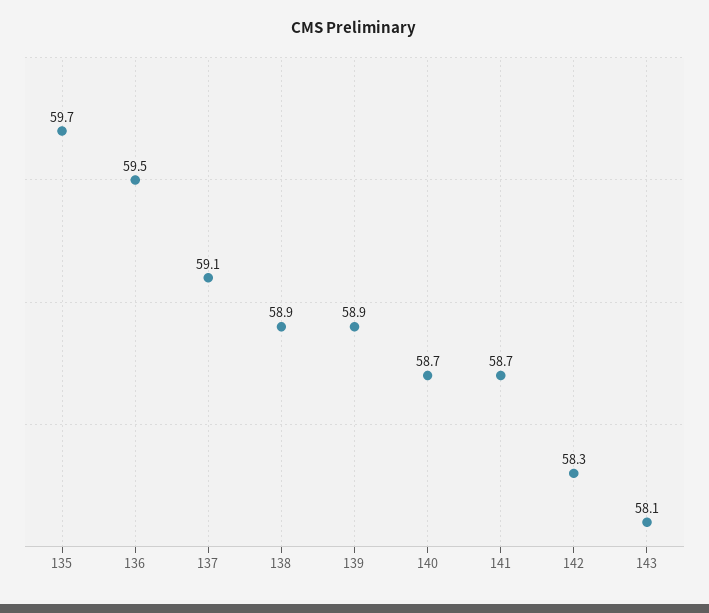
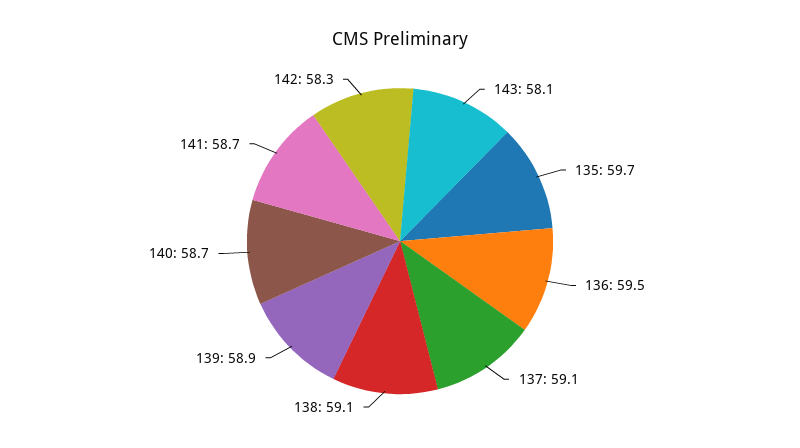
  {
    "135": 59.7,
    "136": 59.5,
    "137": 59.1,
-   "138": 58.9,
+   "138": 59.1,
    "139": 58.9,
    "140": 58.7,
    "141": 58.7,
    "142": 58.3,
    "143": 58.1
  }

